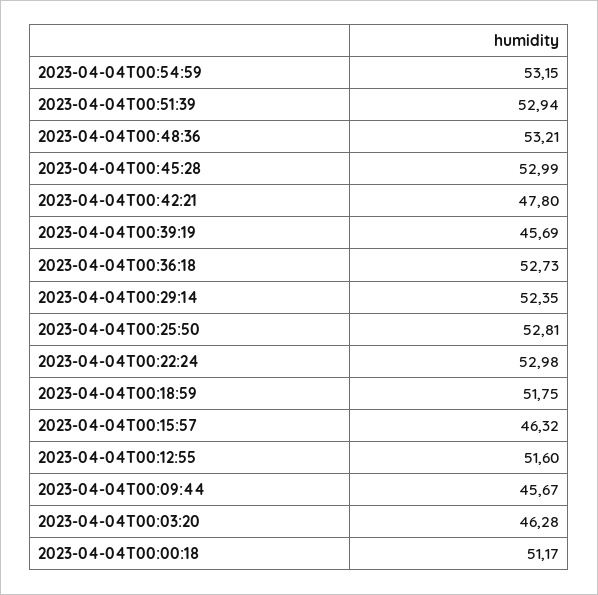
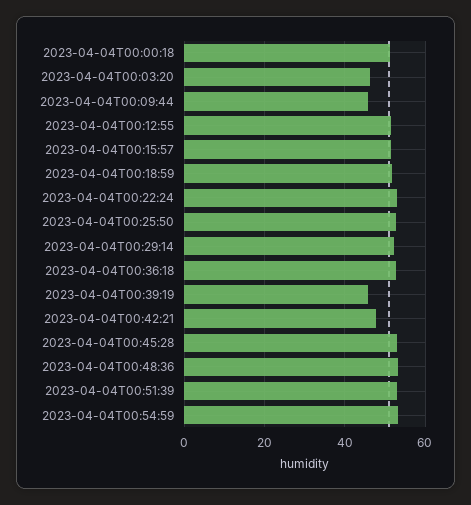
  {
    "2023-04-04T00:54:59": 53.15,
    "2023-04-04T00:51:39": 52.94,
    "2023-04-04T00:48:36": 53.21,
    "2023-04-04T00:45:28": 52.99,
    "2023-04-04T00:42:21": 47.8,
    "2023-04-04T00:39:19": 45.69,
    "2023-04-04T00:36:18": 52.73,
    "2023-04-04T00:29:14": 52.35,
    "2023-04-04T00:25:50": 52.81,
    "2023-04-04T00:22:24": 52.98,
    "2023-04-04T00:18:59": 51.75,
-   "2023-04-04T00:15:57": 46.32,
+   "2023-04-04T00:15:57": 52,
    "2023-04-04T00:12:55": 51.6,
    "2023-04-04T00:09:44": 45.67,
    "2023-04-04T00:03:20": 46.28,
    "2023-04-04T00:00:18": 51.17
  }

